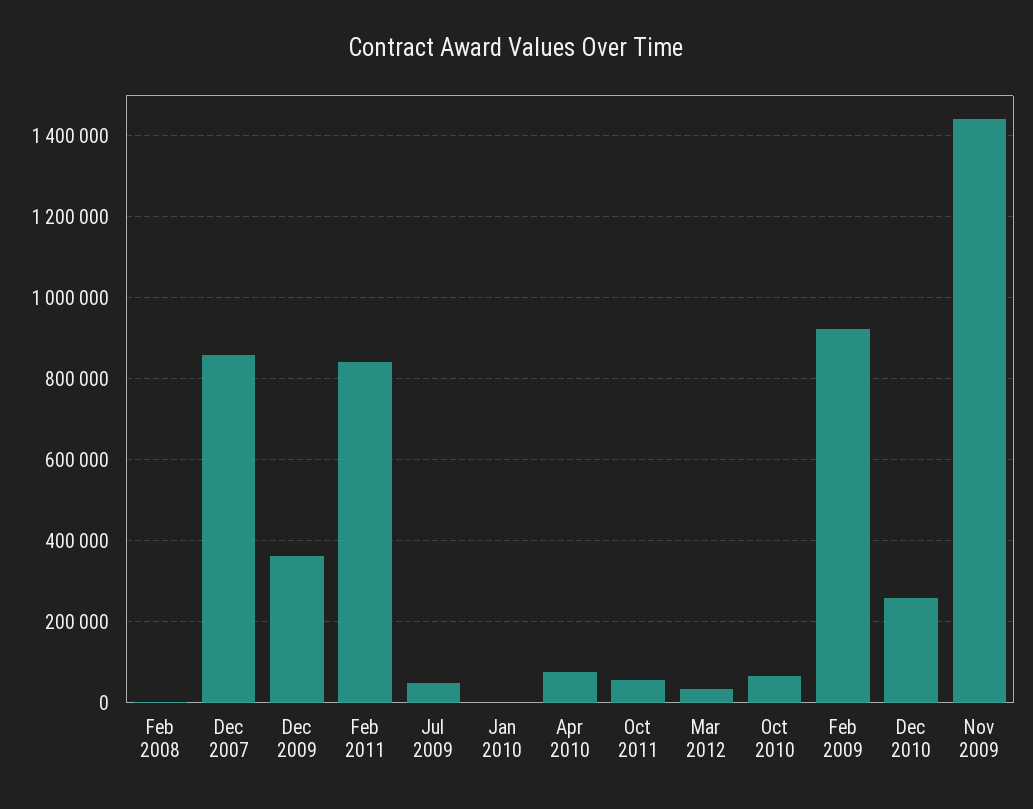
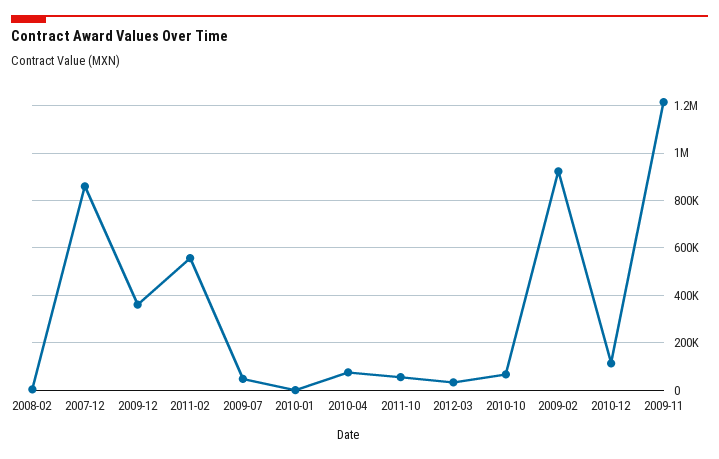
  {
    "Feb 2008": 0,
    "Dec 2007": 860000,
    "Dec 2009": 360000,
-   "Feb 2011": 840000,
+   "Feb 2011": 550000,
    "Jul 2009": 40000,
    "Jan 2010": 0,
    "Apr 2010": 80000,
    "Oct 2011": 60000,
    "Mar 2012": 40000,
    "Oct 2010": 60000,
    "Feb 2009": 920000,
-   "Dec 2010": 260000,
+   "Dec 2010": 100000,
-   "Nov 2009": 1440000
+   "Nov 2009": 1200000
  }

